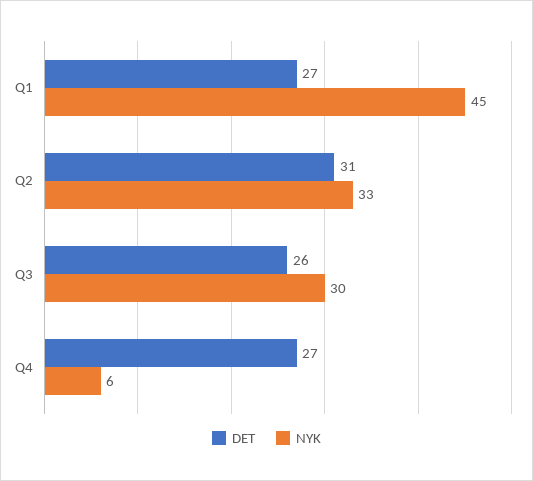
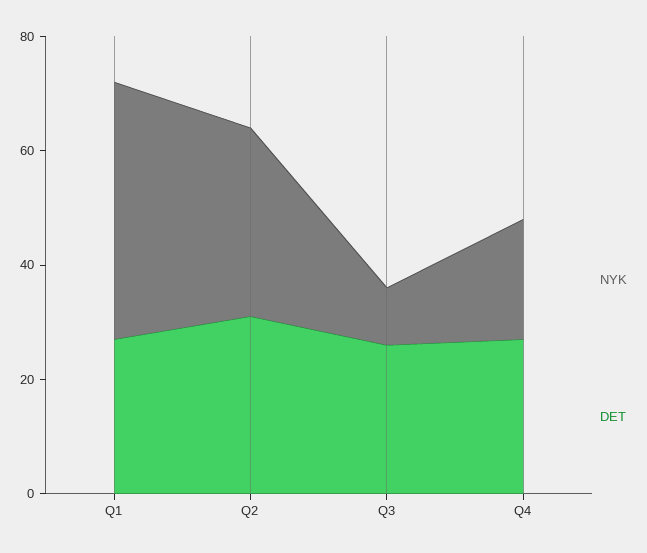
  {
    "DET": {
      "Q1": 27,
      "Q2": 31,
      "Q3": 26,
      "Q4": 27
    },
    "NYK": {
      "Q1": 45,
      "Q2": 33,
-     "Q3": 30,
+     "Q3": 10,
-     "Q4": 6
+     "Q4": 20
    }
  }

